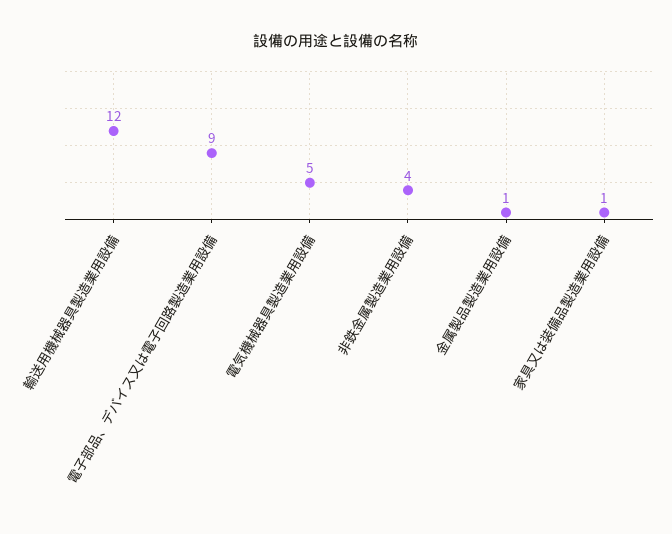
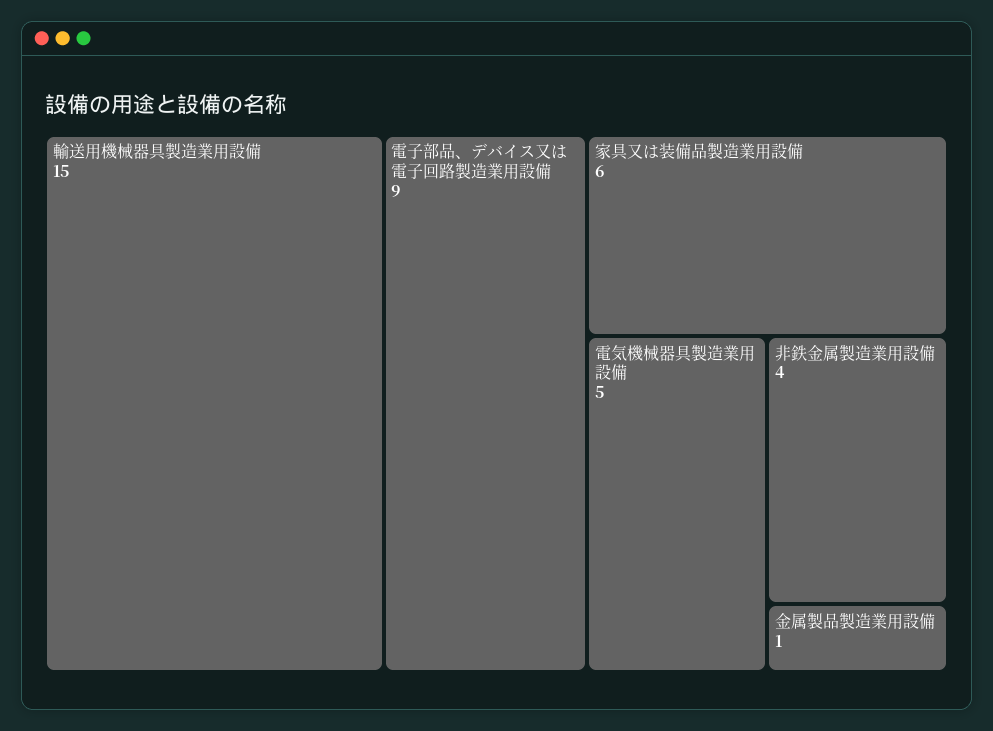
  {
-   "輸送用機械器具製造業用設備": 12,
+   "輸送用機械器具製造業用設備": 15,
    "電子部品、デバイス又は電子回路製造業用設備": 9,
    "電気機械器具製造業用設備": 5,
    "非鉄金属製造業用設備": 4,
    "金属製品製造業用設備": 1,
-   "家具又は装備品製造業用設備": 1
+   "家具又は装備品製造業用設備": 6
  }

